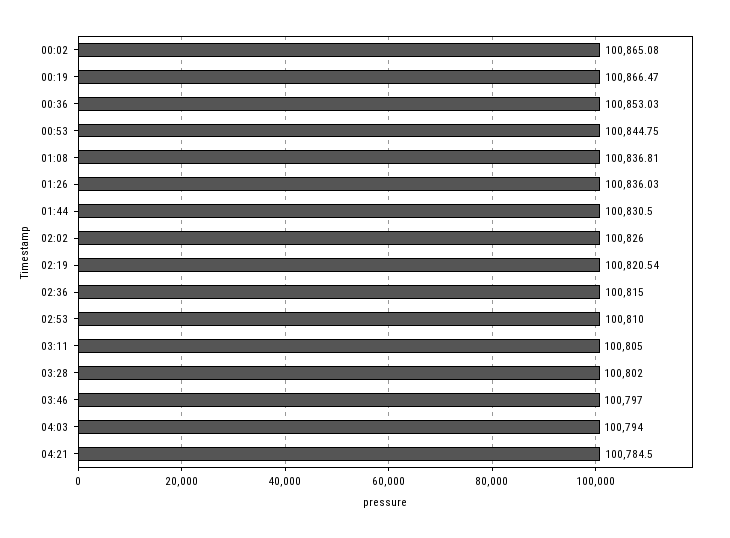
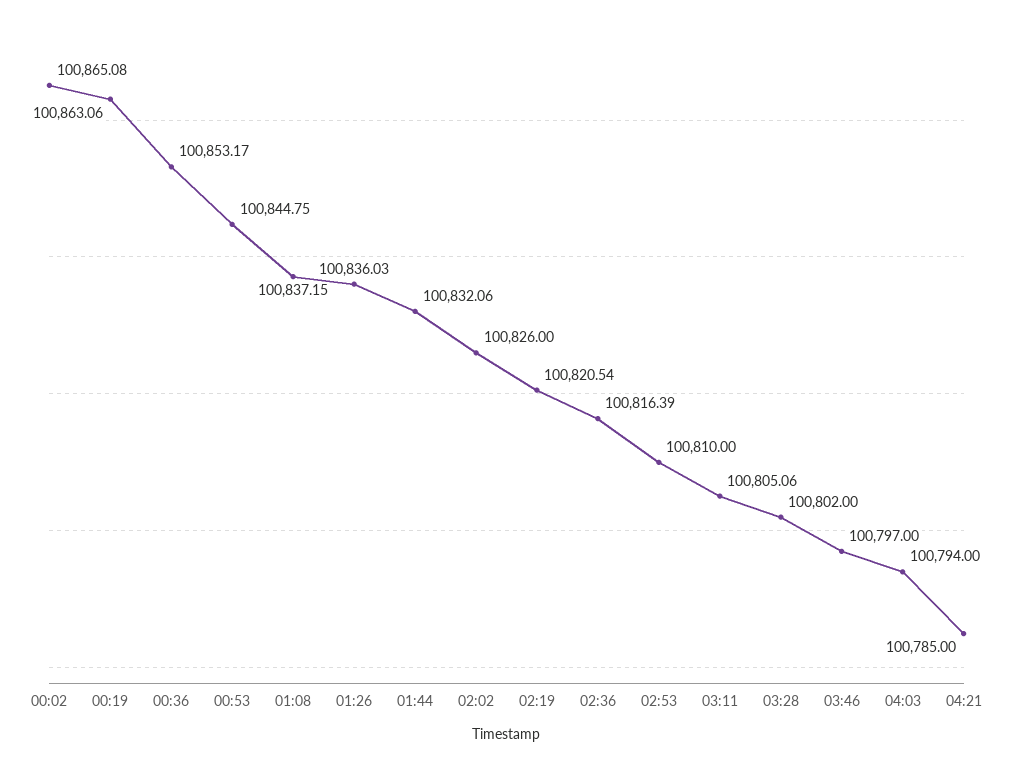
  {
    "00:02": 100865.08,
-   "00:19": 100866.47,
+   "00:19": 100863.06,
-   "00:36": 100853.03,
+   "00:36": 100853.17,
    "00:53": 100844.75,
-   "01:08": 100836.81,
+   "01:08": 100837.15,
    "01:26": 100836.03,
-   "01:44": 100830.5,
+   "01:44": 100832.06,
    "02:02": 100826,
    "02:19": 100820.54,
-   "02:36": 100815,
+   "02:36": 100816.39,
    "02:53": 100810,
-   "03:11": 100805,
+   "03:11": 100805.06,
    "03:28": 100802,
    "03:46": 100797,
    "04:03": 100794,
-   "04:21": 100784.5
+   "04:21": 100785
  }

